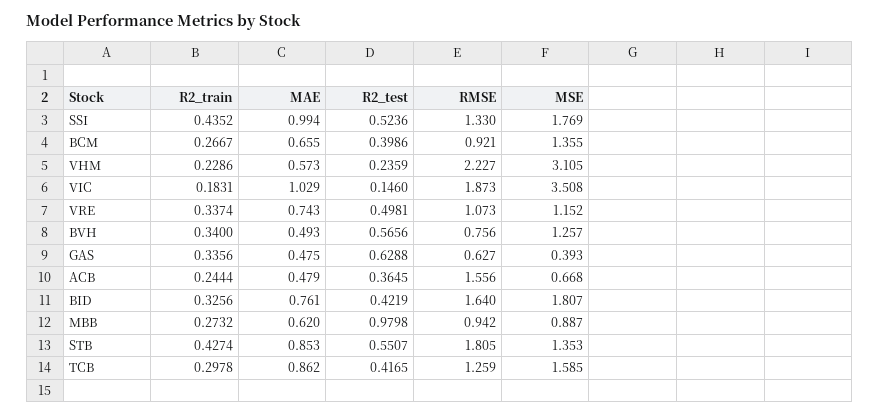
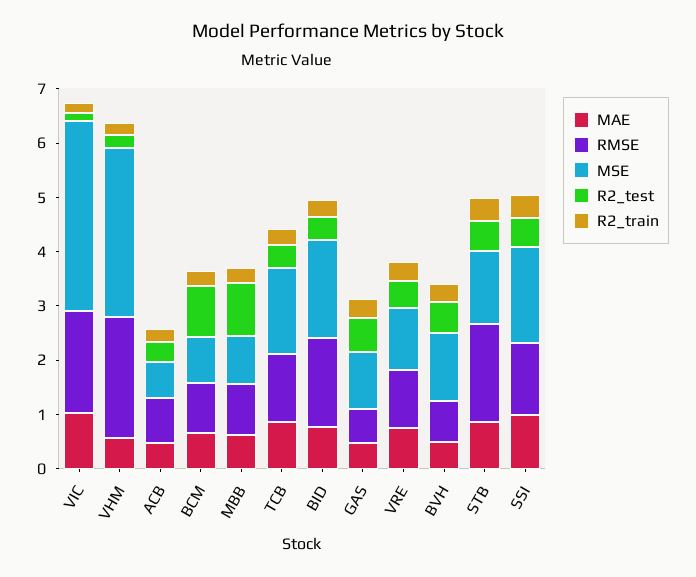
  {
    "R2_train": {
      "SSI": 0.4352,
      "BCM": 0.2667,
      "VHM": 0.2286,
      "VIC": 0.1831,
      "VRE": 0.3374,
      "BVH": 0.34,
      "GAS": 0.3356,
      "ACB": 0.2444,
      "BID": 0.3256,
      "MBB": 0.2732,
      "STB": 0.4274,
      "TCB": 0.2978
    },
    "MAE": {
      "SSI": 0.994,
      "BCM": 0.655,
      "VHM": 0.573,
      "VIC": 1.029,
      "VRE": 0.743,
      "BVH": 0.493,
      "GAS": 0.475,
      "ACB": 0.479,
      "BID": 0.761,
      "MBB": 0.62,
      "STB": 0.853,
      "TCB": 0.862
    },
    "R2_test": {
      "SSI": 0.5236,
-     "BCM": 0.3986,
+     "BCM": 1,
      "VHM": 0.2359,
      "VIC": 0.146,
      "VRE": 0.4981,
      "BVH": 0.5656,
      "GAS": 0.6288,
      "ACB": 0.3645,
      "BID": 0.4219,
      "MBB": 0.9798,
      "STB": 0.5507,
      "TCB": 0.4165
    },
    "RMSE": {
      "SSI": 1.33,
      "BCM": 0.921,
      "VHM": 2.227,
      "VIC": 1.873,
      "VRE": 1.073,
      "BVH": 0.756,
      "GAS": 0.627,
-     "ACB": 1.556,
+     "ACB": 0.8,
      "BID": 1.64,
      "MBB": 0.942,
      "STB": 1.805,
      "TCB": 1.259
    },
    "MSE": {
      "SSI": 1.769,
-     "BCM": 1.355,
+     "BCM": 0.8,
      "VHM": 3.105,
      "VIC": 3.508,
      "VRE": 1.152,
      "BVH": 1.257,
-     "GAS": 0.393,
+     "GAS": 1,
      "ACB": 0.668,
      "BID": 1.807,
      "MBB": 0.887,
      "STB": 1.353,
      "TCB": 1.585
    }
  }

